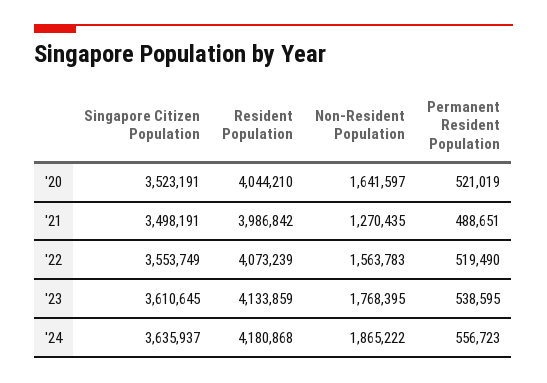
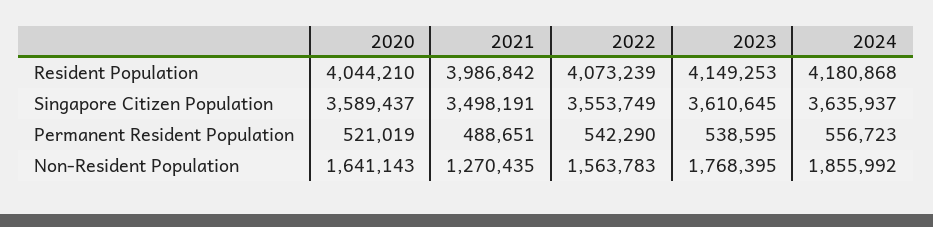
  {
    "Singapore Citizen Population": {
-     "'20": 3523191,
+     "'20": 3589437,
      "'21": 3498191,
      "'22": 3553749,
      "'23": 3610645,
      "'24": 3635937
    },
    "Resident Population": {
      "'20": 4044210,
      "'21": 3986842,
      "'22": 4073239,
-     "'23": 4133859,
+     "'23": 4149253,
      "'24": 4180868
    },
    "Non-Resident Population": {
-     "'20": 1641597,
+     "'20": 1641143,
      "'21": 1270435,
      "'22": 1563783,
      "'23": 1768395,
-     "'24": 1865222
+     "'24": 1855992
    },
    "Permanent Resident Population": {
      "'20": 521019,
      "'21": 488651,
-     "'22": 519490,
+     "'22": 542290,
      "'23": 538595,
      "'24": 556723
    }
  }

